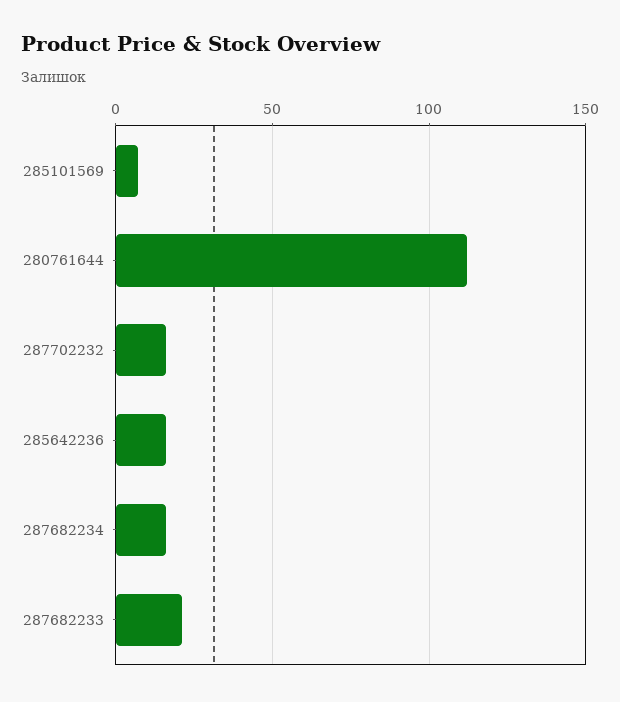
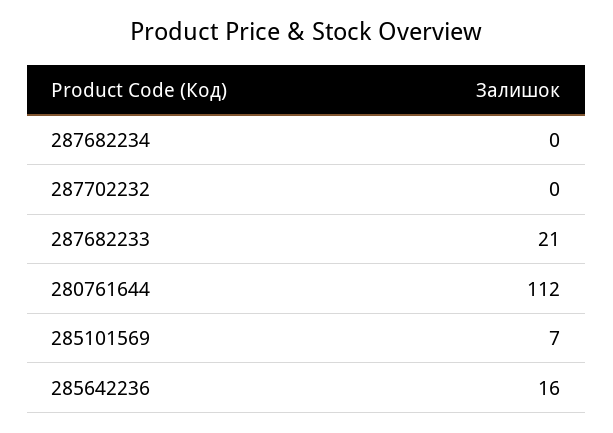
  {
    "285101569": 7,
    "280761644": 112,
-   "287702232": 15,
+   "287702232": 0,
    "285642236": 16,
-   "287682234": 15,
+   "287682234": 0,
    "287682233": 21
  }

